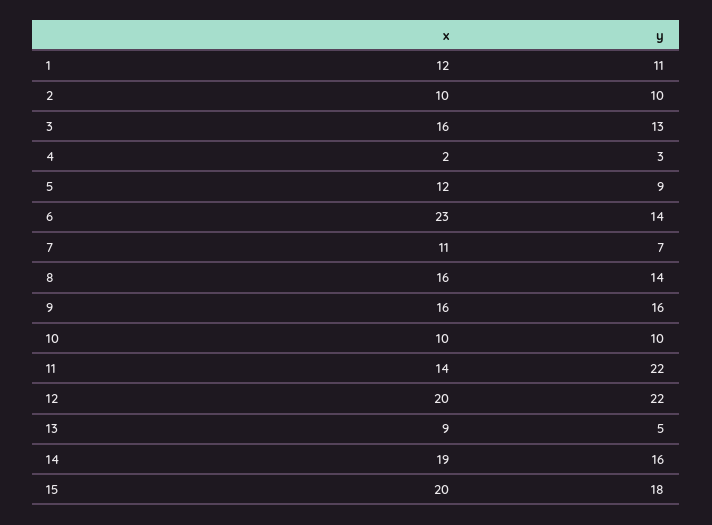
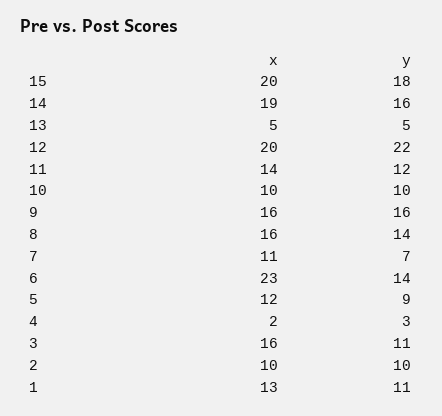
  {
    "x": {
-     "1": 12,
+     "1": 13,
      "2": 10,
      "3": 16,
      "4": 2,
      "5": 12,
      "6": 23,
      "7": 11,
      "8": 16,
      "9": 16,
      "10": 10,
      "11": 14,
      "12": 20,
-     "13": 9,
+     "13": 5,
      "14": 19,
      "15": 20
    },
    "y": {
      "1": 11,
      "2": 10,
-     "3": 13,
+     "3": 11,
      "4": 3,
      "5": 9,
      "6": 14,
      "7": 7,
      "8": 14,
      "9": 16,
      "10": 10,
-     "11": 22,
+     "11": 12,
      "12": 22,
      "13": 5,
      "14": 16,
      "15": 18
    }
  }

